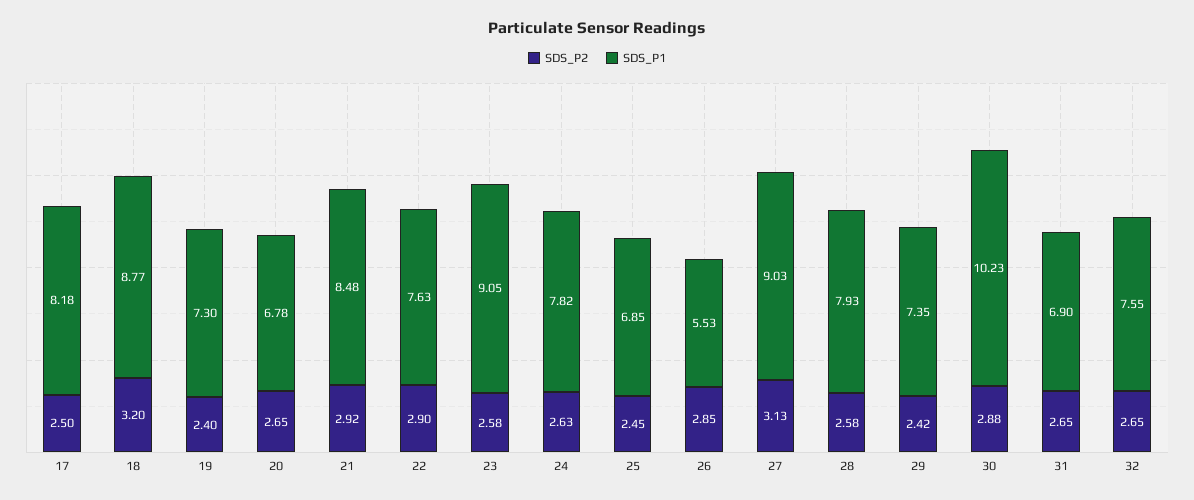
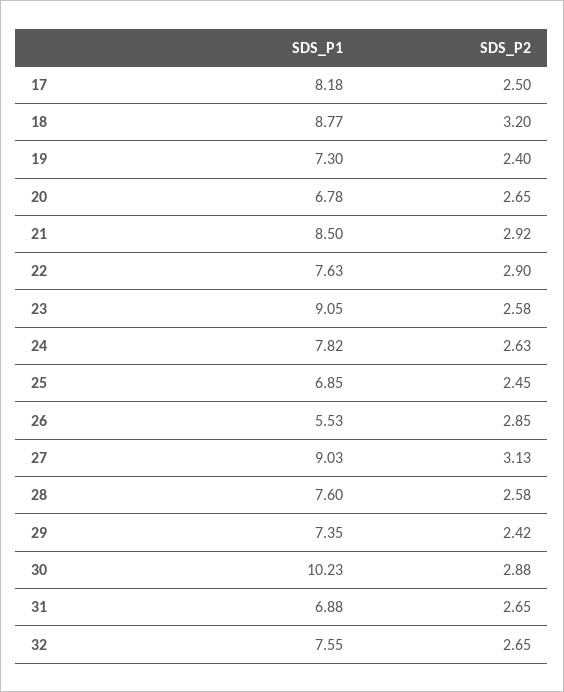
  {
    "SDS_P2": {
      "17": 2.5,
      "18": 3.2,
      "19": 2.4,
      "20": 2.65,
      "21": 2.92,
      "22": 2.9,
      "23": 2.58,
      "24": 2.63,
      "25": 2.45,
      "26": 2.85,
      "27": 3.13,
      "28": 2.58,
      "29": 2.42,
      "30": 2.88,
      "31": 2.65,
      "32": 2.65
    },
    "SDS_P1": {
      "17": 8.18,
      "18": 8.77,
      "19": 7.3,
      "20": 6.78,
-     "21": 8.48,
+     "21": 8.5,
      "22": 7.63,
      "23": 9.05,
      "24": 7.82,
      "25": 6.85,
      "26": 5.53,
      "27": 9.03,
-     "28": 7.93,
+     "28": 7.6,
      "29": 7.35,
      "30": 10.23,
-     "31": 6.9,
+     "31": 6.88,
      "32": 7.55
    }
  }

